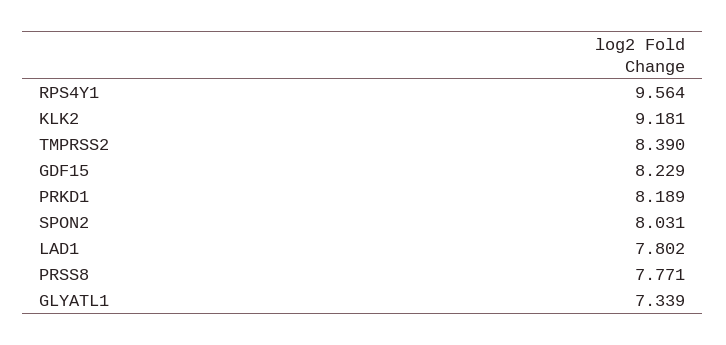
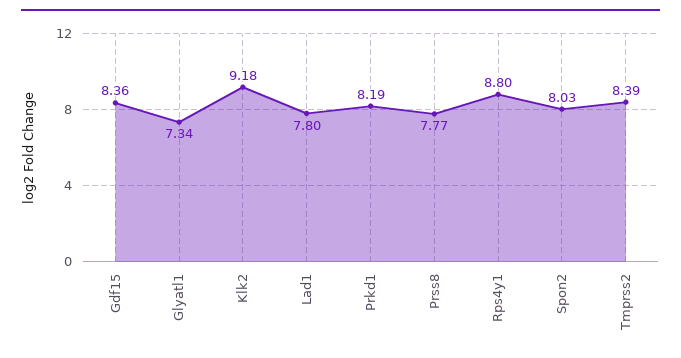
  {
-   "RPS4Y1": 9.564,
+   "RPS4Y1": 8.8,
    "KLK2": 9.181,
    "TMPRSS2": 8.39,
-   "GDF15": 8.229,
+   "GDF15": 8.36,
    "PRKD1": 8.189,
    "SPON2": 8.031,
    "LAD1": 7.802,
    "PRSS8": 7.771,
    "GLYATL1": 7.339
  }

